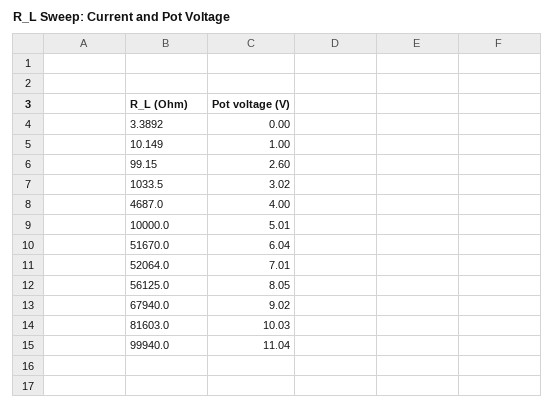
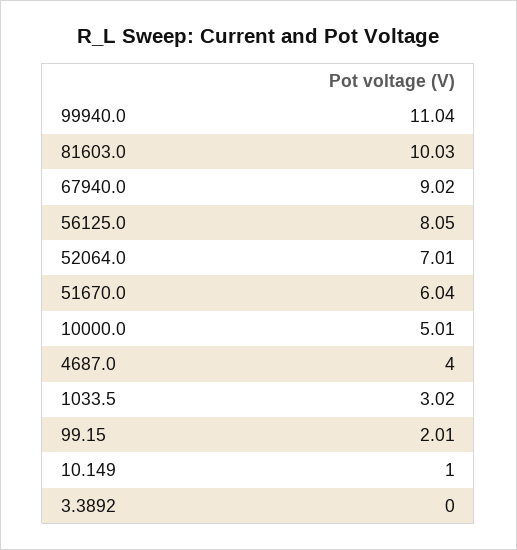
  {
    "3.3892": 0,
    "10.149": 1,
-   "99.15": 2.6,
+   "99.15": 2.01,
    "1033.5": 3.02,
    "4687.0": 4,
    "10000.0": 5.01,
    "51670.0": 6.04,
    "52064.0": 7.01,
    "56125.0": 8.05,
    "67940.0": 9.02,
    "81603.0": 10.03,
    "99940.0": 11.04
  }

